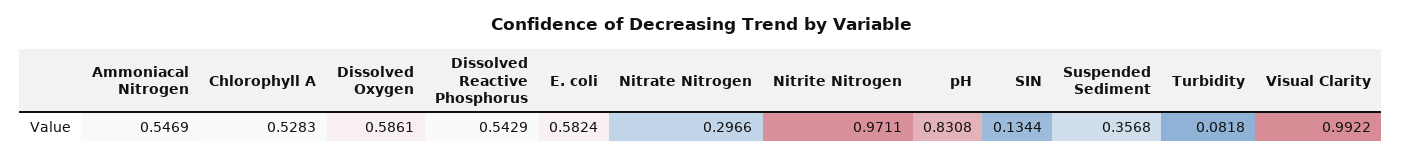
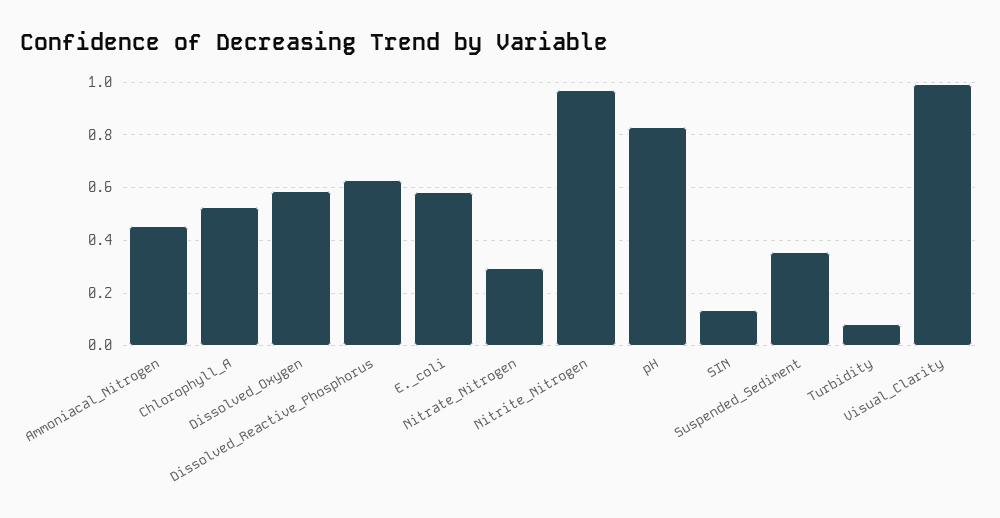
  {
-   "Ammoniacal Nitrogen": 0.5469,
+   "Ammoniacal Nitrogen": 0.45,
    "Chlorophyll A": 0.5283,
    "Dissolved Oxygen": 0.5861,
-   "Dissolved Reactive Phosphorus": 0.5429,
+   "Dissolved Reactive Phosphorus": 0.625,
    "E. coli": 0.5824,
    "Nitrate Nitrogen": 0.2966,
    "Nitrite Nitrogen": 0.9711,
    "pH": 0.8308,
    "SIN": 0.1344,
    "Suspended Sediment": 0.3568,
    "Turbidity": 0.0818,
    "Visual Clarity": 0.9922
  }

